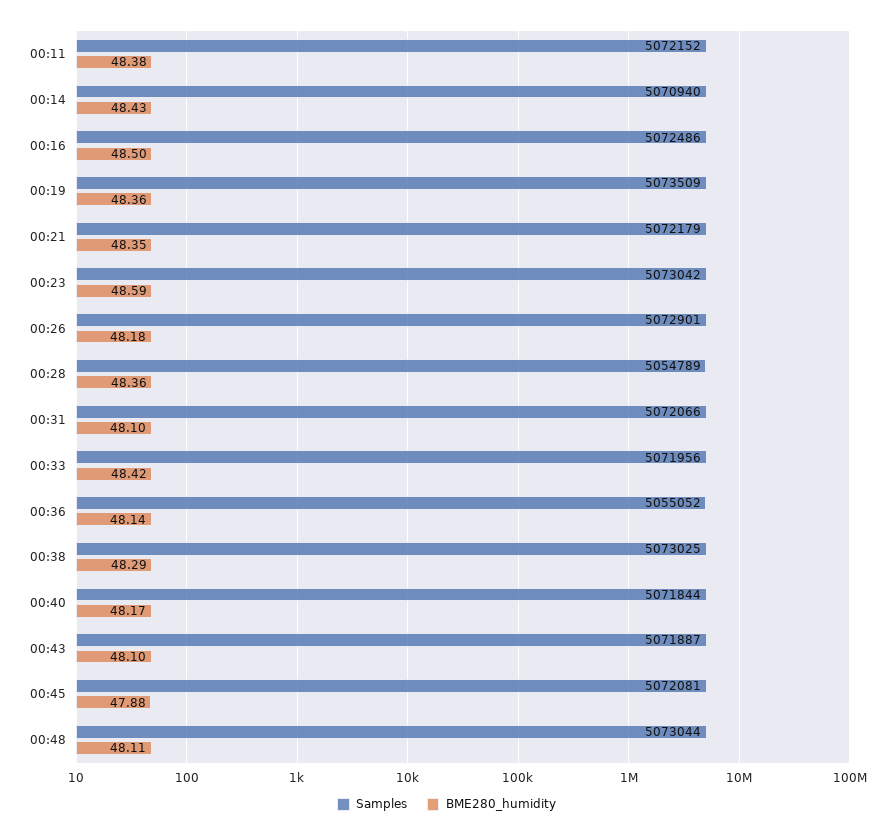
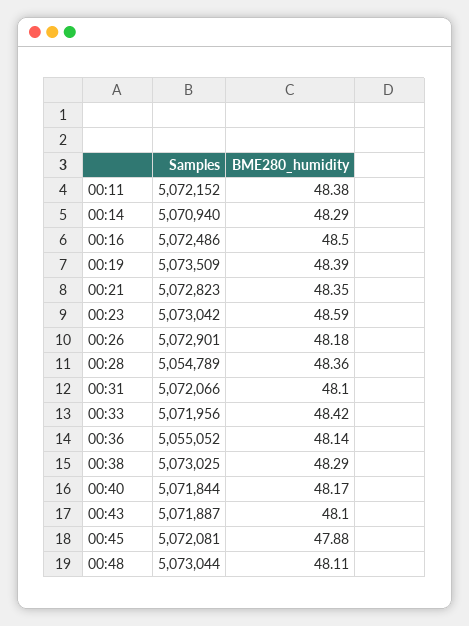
  {
    "Samples": {
      "00:11": 5072152,
      "00:14": 5070940,
      "00:16": 5072486,
      "00:19": 5073509,
-     "00:21": 5072179,
+     "00:21": 5072823,
      "00:23": 5073042,
      "00:26": 5072901,
      "00:28": 5054789,
      "00:31": 5072066,
      "00:33": 5071956,
      "00:36": 5055052,
      "00:38": 5073025,
      "00:40": 5071844,
      "00:43": 5071887,
      "00:45": 5072081,
      "00:48": 5073044
    },
    "BME280_humidity": {
      "00:11": 48.38,
-     "00:14": 48.43,
+     "00:14": 48.29,
      "00:16": 48.5,
-     "00:19": 48.36,
+     "00:19": 48.39,
      "00:21": 48.35,
      "00:23": 48.59,
      "00:26": 48.18,
      "00:28": 48.36,
      "00:31": 48.1,
      "00:33": 48.42,
      "00:36": 48.14,
      "00:38": 48.29,
      "00:40": 48.17,
      "00:43": 48.1,
      "00:45": 47.88,
      "00:48": 48.11
    }
  }

